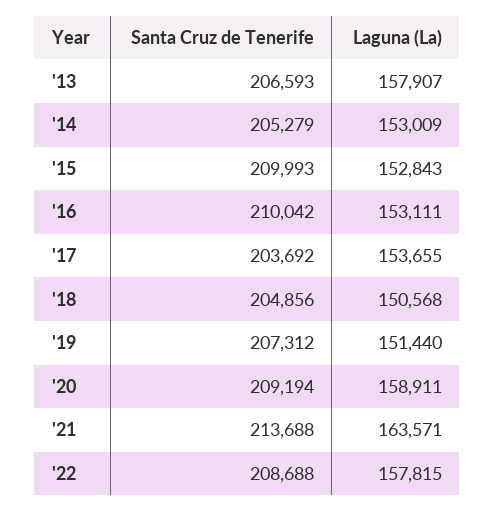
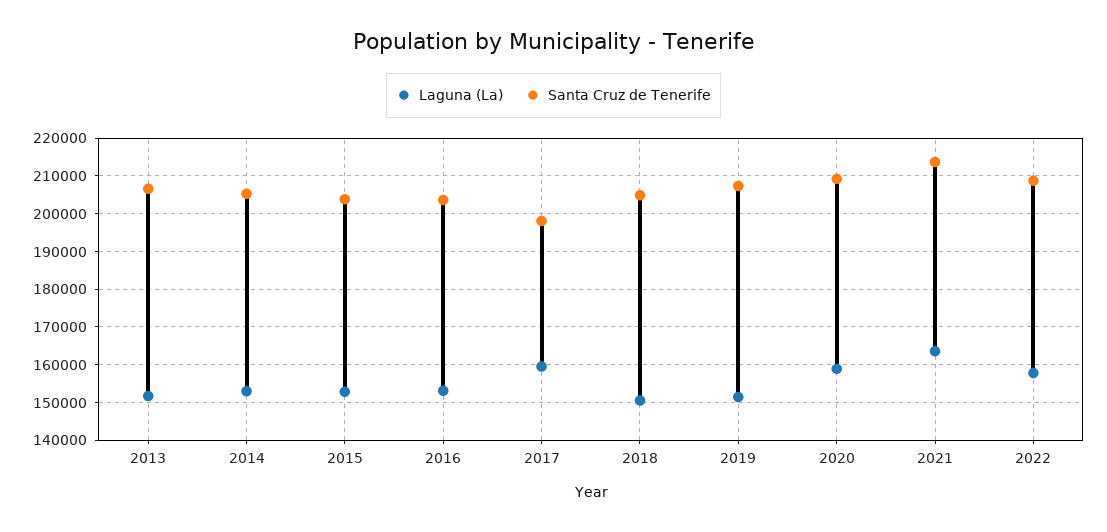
  {
    "Santa Cruz de Tenerife": {
      "'13": 206593,
      "'14": 205279,
-     "'15": 209993,
+     "'15": 204000,
-     "'16": 210042,
+     "'16": 204000,
-     "'17": 203692,
+     "'17": 198000,
      "'18": 204856,
      "'19": 207312,
      "'20": 209194,
      "'21": 213688,
      "'22": 208688
    },
    "Laguna (La)": {
-     "'13": 157907,
+     "'13": 152000,
      "'14": 153009,
      "'15": 152843,
      "'16": 153111,
-     "'17": 153655,
+     "'17": 160000,
      "'18": 150568,
      "'19": 151440,
      "'20": 158911,
      "'21": 163571,
      "'22": 157815
    }
  }

